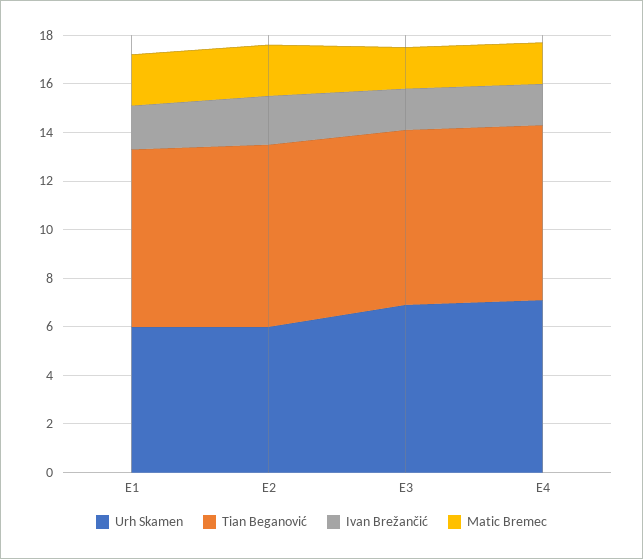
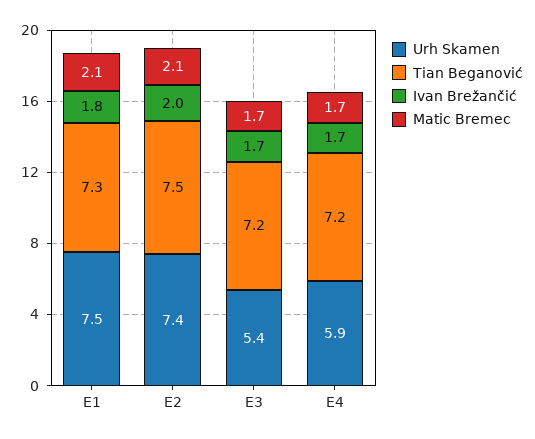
  {
    "Urh Skamen": {
-     "E1": 6,
+     "E1": 7.5,
-     "E2": 6,
+     "E2": 7.4,
-     "E3": 7,
+     "E3": 5.4,
-     "E4": 7
+     "E4": 5.9
    },
    "Tian Beganović": {
      "E1": 7.3,
      "E2": 7.5,
      "E3": 7.2,
      "E4": 7.2
    },
    "Ivan Brežančić": {
      "E1": 1.8,
      "E2": 2,
      "E3": 1.7,
      "E4": 1.7
    },
    "Matic Bremec": {
      "E1": 2.1,
      "E2": 2.1,
      "E3": 1.7,
      "E4": 1.7
    }
  }

